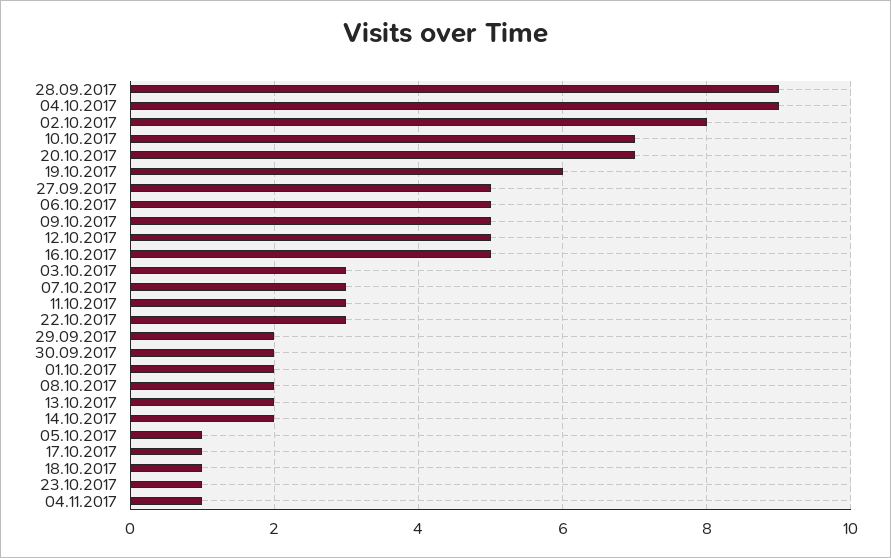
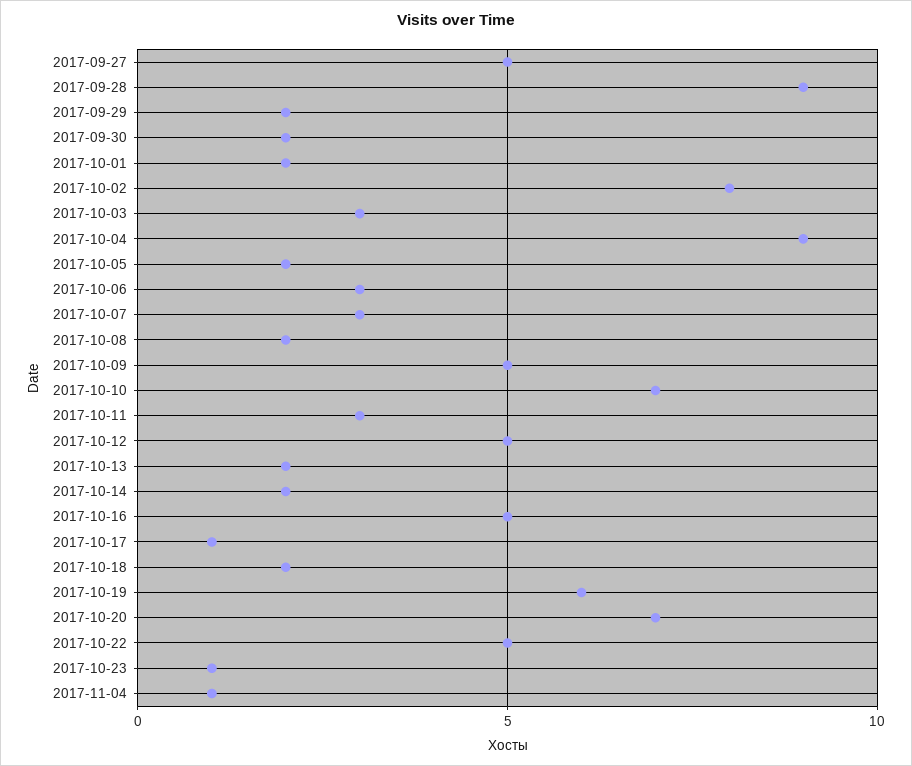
  {
    "28.09.2017": 9,
    "04.10.2017": 9,
    "02.10.2017": 8,
    "10.10.2017": 7,
    "20.10.2017": 7,
    "19.10.2017": 6,
    "27.09.2017": 5,
-   "06.10.2017": 5,
+   "06.10.2017": 3,
    "09.10.2017": 5,
    "12.10.2017": 5,
    "16.10.2017": 5,
    "03.10.2017": 3,
    "07.10.2017": 3,
    "11.10.2017": 3,
-   "22.10.2017": 3,
+   "22.10.2017": 5,
    "29.09.2017": 2,
    "30.09.2017": 2,
    "01.10.2017": 2,
    "08.10.2017": 2,
    "13.10.2017": 2,
    "14.10.2017": 2,
-   "05.10.2017": 1,
+   "05.10.2017": 2,
    "17.10.2017": 1,
-   "18.10.2017": 1,
+   "18.10.2017": 2,
    "23.10.2017": 1,
    "04.11.2017": 1
  }

